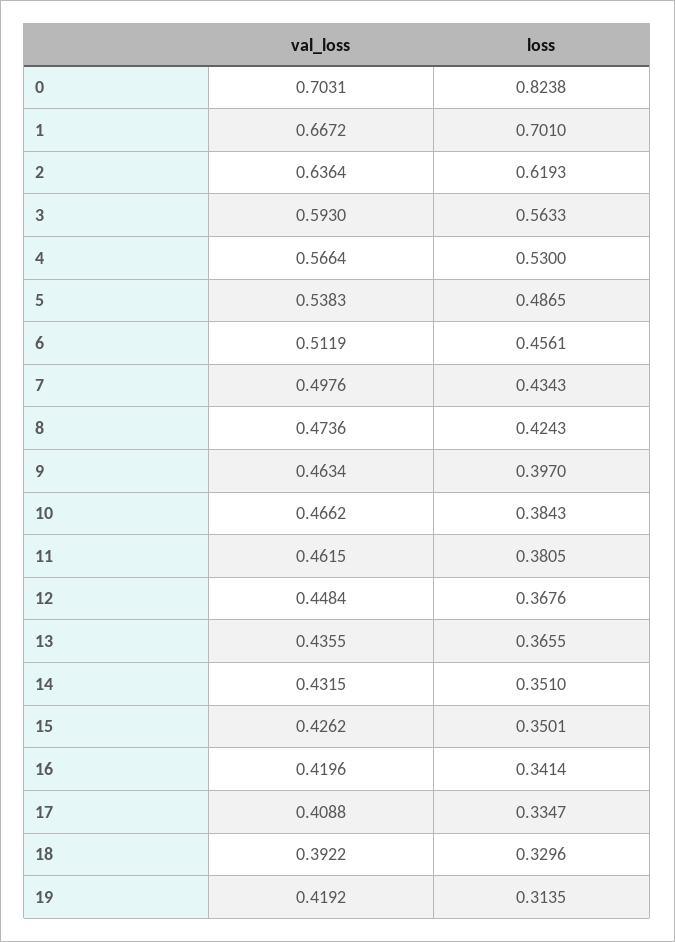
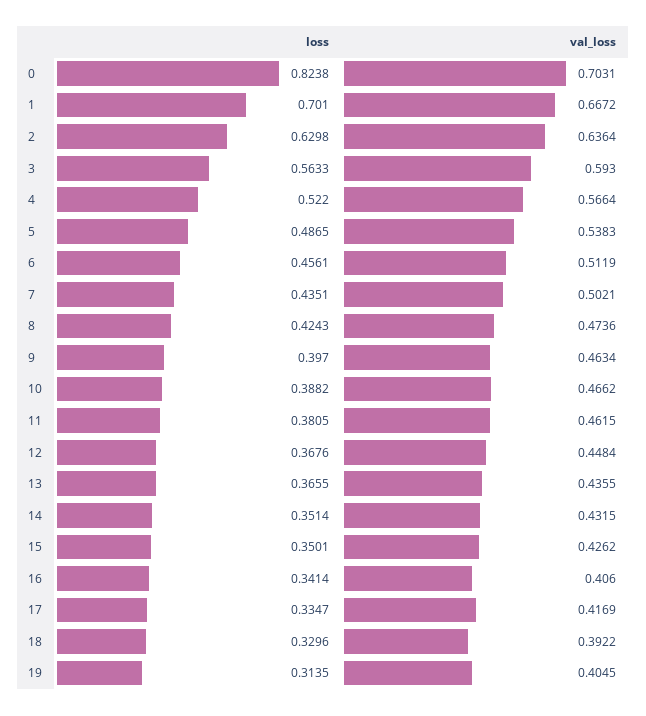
  {
    "val_loss": {
      "0": 0.7031,
      "1": 0.6672,
      "2": 0.6364,
      "3": 0.593,
      "4": 0.5664,
      "5": 0.5383,
      "6": 0.5119,
-     "7": 0.4976,
+     "7": 0.5021,
      "8": 0.4736,
      "9": 0.4634,
      "10": 0.4662,
      "11": 0.4615,
      "12": 0.4484,
      "13": 0.4355,
      "14": 0.4315,
      "15": 0.4262,
-     "16": 0.4196,
+     "16": 0.406,
-     "17": 0.4088,
+     "17": 0.4169,
      "18": 0.3922,
-     "19": 0.4192
+     "19": 0.4045
    },
    "loss": {
      "0": 0.8238,
      "1": 0.701,
-     "2": 0.6193,
+     "2": 0.6298,
      "3": 0.5633,
-     "4": 0.53,
+     "4": 0.522,
      "5": 0.4865,
      "6": 0.4561,
-     "7": 0.4343,
+     "7": 0.4351,
      "8": 0.4243,
      "9": 0.397,
-     "10": 0.3843,
+     "10": 0.3882,
      "11": 0.3805,
      "12": 0.3676,
      "13": 0.3655,
-     "14": 0.351,
+     "14": 0.3514,
      "15": 0.3501,
      "16": 0.3414,
      "17": 0.3347,
      "18": 0.3296,
      "19": 0.3135
    }
  }

